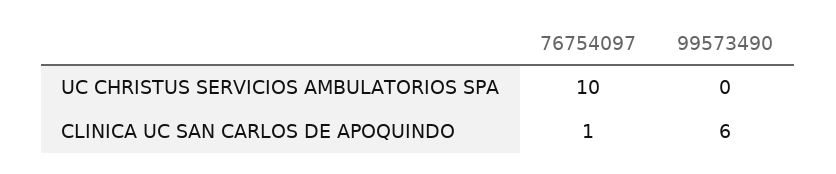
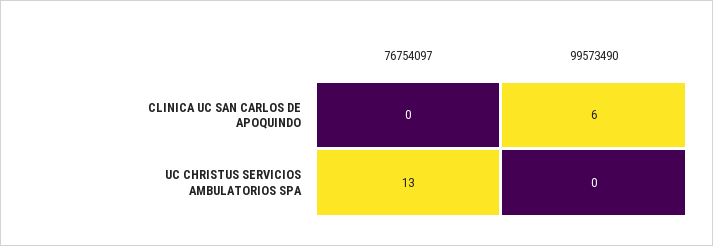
  {
    "76754097": {
-     "UC CHRISTUS SERVICIOS AMBULATORIOS SPA": 10,
+     "UC CHRISTUS SERVICIOS AMBULATORIOS SPA": 13,
-     "CLINICA UC SAN CARLOS DE APOQUINDO": 1
+     "CLINICA UC SAN CARLOS DE APOQUINDO": 0
    },
    "99573490": {
      "UC CHRISTUS SERVICIOS AMBULATORIOS SPA": 0,
      "CLINICA UC SAN CARLOS DE APOQUINDO": 6
    }
  }

